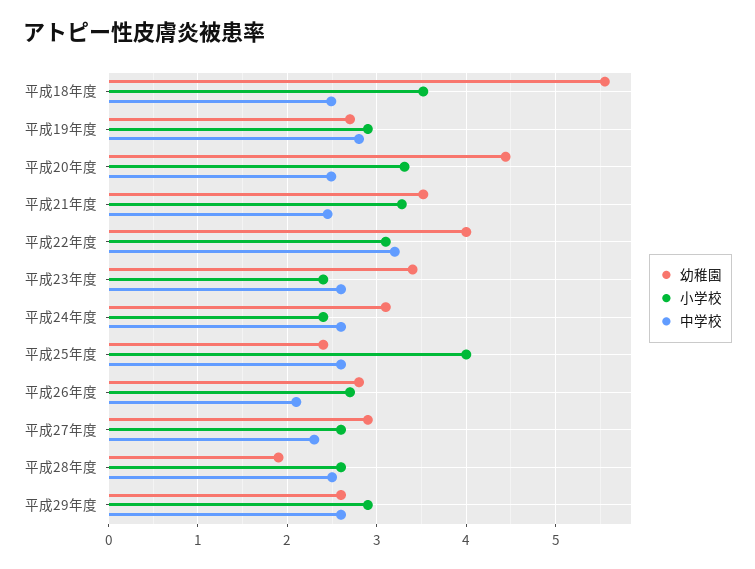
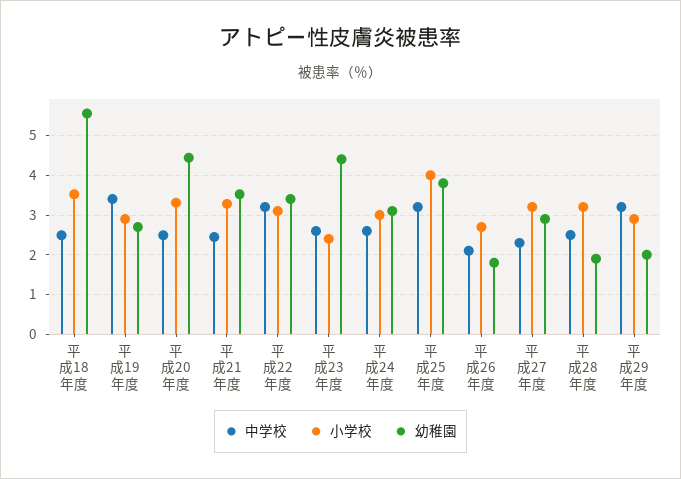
  {
    "幼稚園": {
      "平成18年度": 5.6,
      "平成19年度": 2.7,
      "平成20年度": 4.4,
      "平成21年度": 3.5,
-     "平成22年度": 4,
+     "平成22年度": 3.4,
-     "平成23年度": 3.4,
+     "平成23年度": 4.4,
      "平成24年度": 3.1,
-     "平成25年度": 2.4,
+     "平成25年度": 3.8,
-     "平成26年度": 2.8,
+     "平成26年度": 1.8,
      "平成27年度": 2.9,
      "平成28年度": 1.9,
-     "平成29年度": 2.6
+     "平成29年度": 2
    },
    "小学校": {
      "平成18年度": 3.5,
      "平成19年度": 2.9,
      "平成20年度": 3.3,
      "平成21年度": 3.3,
      "平成22年度": 3.1,
      "平成23年度": 2.4,
-     "平成24年度": 2.4,
+     "平成24年度": 3,
      "平成25年度": 4,
      "平成26年度": 2.7,
-     "平成27年度": 2.6,
+     "平成27年度": 3.2,
-     "平成28年度": 2.6,
+     "平成28年度": 3.2,
      "平成29年度": 2.9
    },
    "中学校": {
      "平成18年度": 2.5,
-     "平成19年度": 2.8,
+     "平成19年度": 3.4,
      "平成20年度": 2.5,
      "平成21年度": 2.5,
      "平成22年度": 3.2,
      "平成23年度": 2.6,
      "平成24年度": 2.6,
-     "平成25年度": 2.6,
+     "平成25年度": 3.2,
      "平成26年度": 2.1,
      "平成27年度": 2.3,
      "平成28年度": 2.5,
-     "平成29年度": 2.6
+     "平成29年度": 3.2
    }
  }

